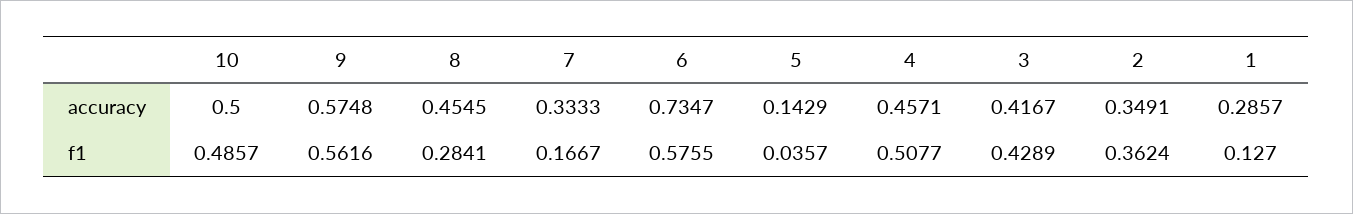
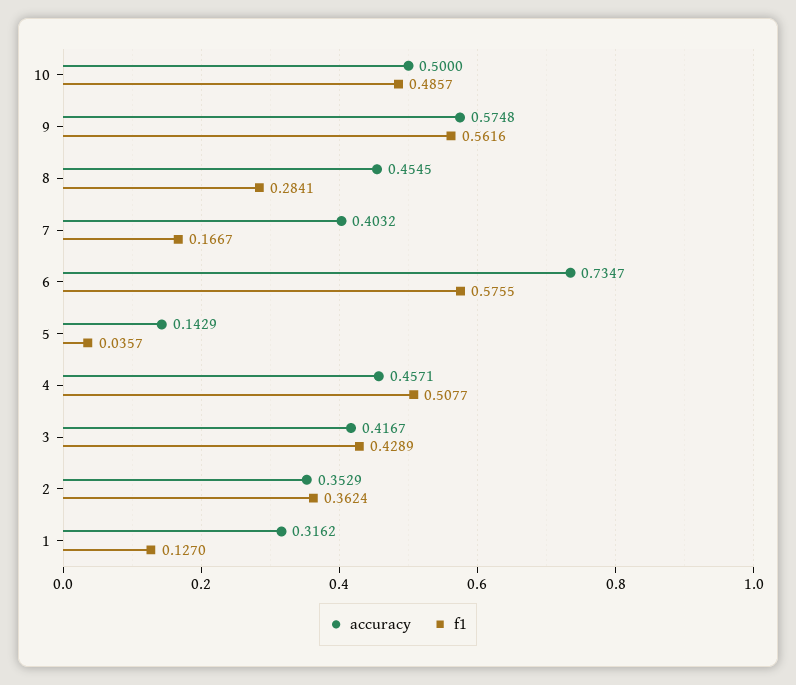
  {
    "accuracy": {
      "10": 0.5,
      "9": 0.5748,
      "8": 0.4545,
-     "7": 0.3333,
+     "7": 0.4032,
      "6": 0.7347,
      "5": 0.1429,
      "4": 0.4571,
      "3": 0.4167,
-     "2": 0.3491,
+     "2": 0.3529,
-     "1": 0.2857
+     "1": 0.3162
    },
    "f1": {
      "10": 0.4857,
      "9": 0.5616,
      "8": 0.2841,
      "7": 0.1667,
      "6": 0.5755,
      "5": 0.0357,
      "4": 0.5077,
      "3": 0.4289,
      "2": 0.3624,
      "1": 0.127
    }
  }

